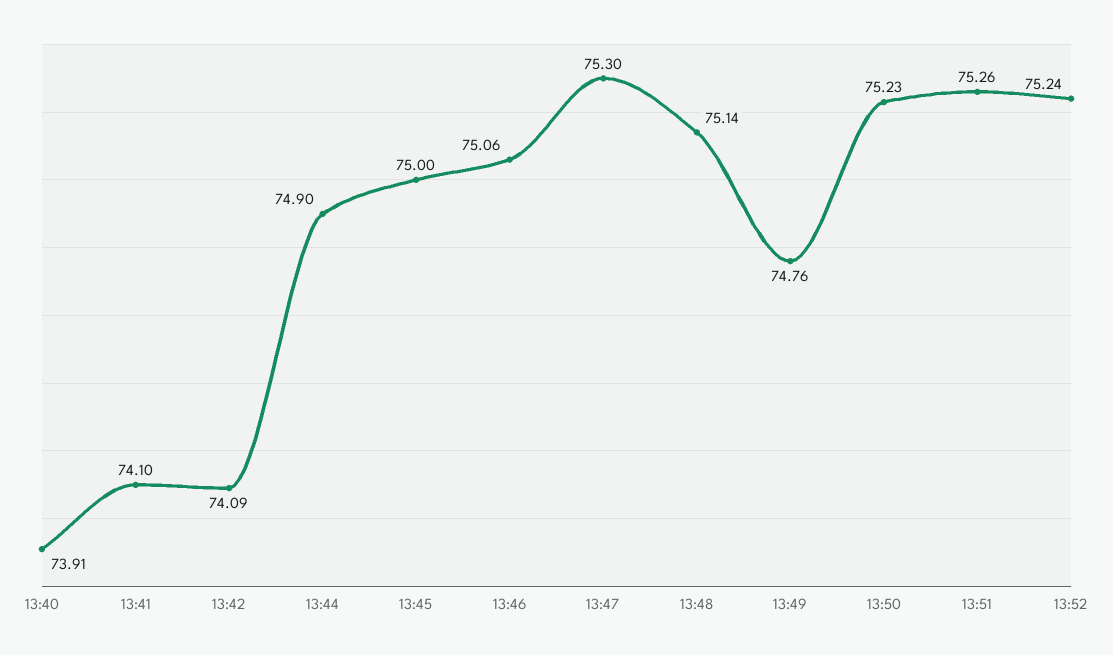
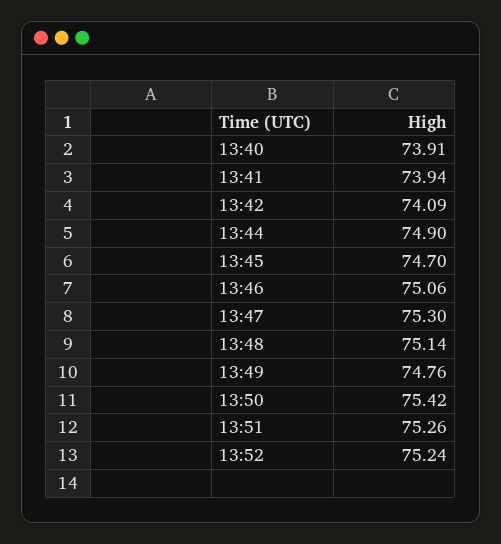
  {
    "13:40": 73.91,
-   "13:41": 74.1,
+   "13:41": 73.94,
    "13:42": 74.09,
    "13:44": 74.9,
-   "13:45": 75,
+   "13:45": 74.7,
    "13:46": 75.06,
    "13:47": 75.3,
    "13:48": 75.14,
    "13:49": 74.76,
-   "13:50": 75.23,
+   "13:50": 75.42,
    "13:51": 75.26,
    "13:52": 75.24
  }

